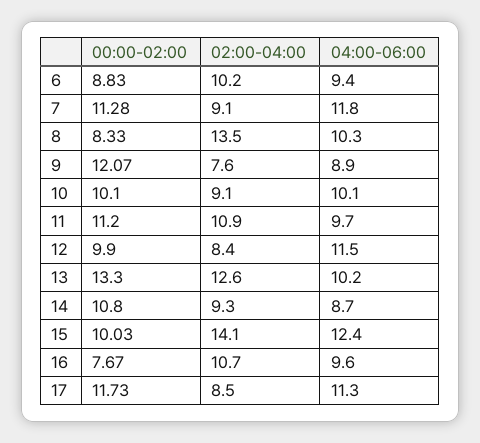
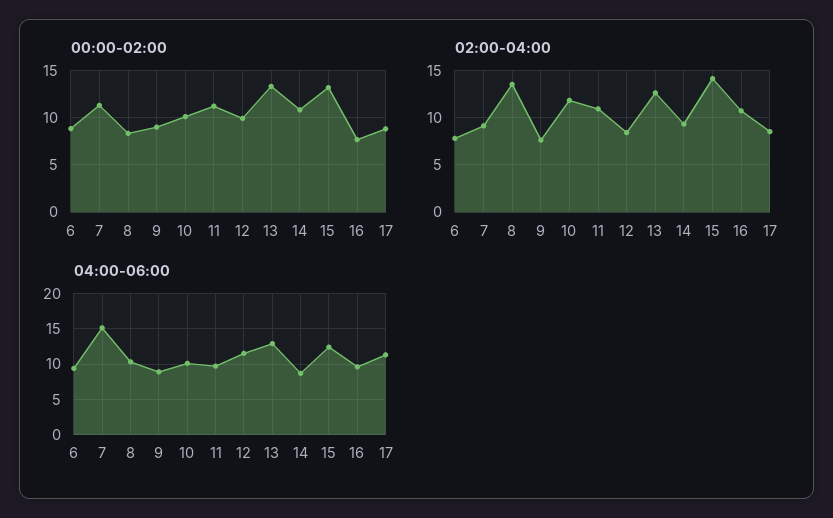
  {
    "00:00-02:00": {
      "6": 8.83,
      "7": 11.28,
      "8": 8.33,
-     "9": 12.07,
+     "9": 9,
      "10": 10.1,
      "11": 11.2,
      "12": 9.9,
      "13": 13.3,
      "14": 10.8,
-     "15": 10.03,
+     "15": 13,
      "16": 7.67,
-     "17": 11.73
+     "17": 9
    },
    "02:00-04:00": {
-     "6": 10.2,
+     "6": 8,
      "7": 9.1,
      "8": 13.5,
      "9": 7.6,
-     "10": 9.1,
+     "10": 12,
      "11": 10.9,
      "12": 8.4,
      "13": 12.6,
      "14": 9.3,
      "15": 14.1,
      "16": 10.7,
      "17": 8.5
    },
    "04:00-06:00": {
      "6": 9.4,
-     "7": 11.8,
+     "7": 15,
      "8": 10.3,
      "9": 8.9,
      "10": 10.1,
      "11": 9.7,
      "12": 11.5,
-     "13": 10.2,
+     "13": 13,
      "14": 8.7,
      "15": 12.4,
      "16": 9.6,
      "17": 11.3
    }
  }

